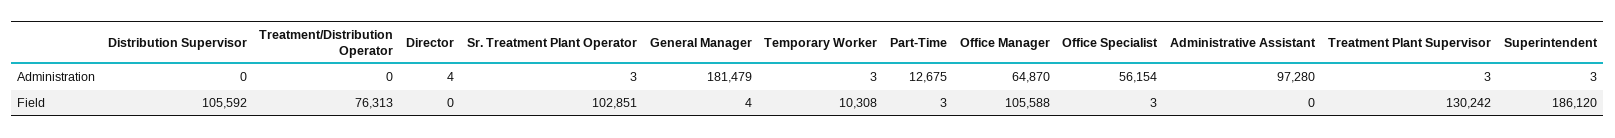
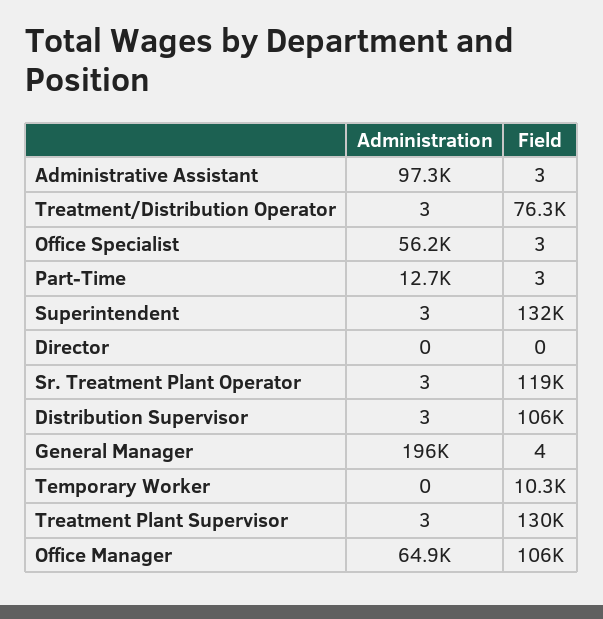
  {
    "Distribution Supervisor": {
-     "Administration": 0,
+     "Administration": 3,
      "Field": 105592
    },
    "Treatment/Distribution Operator": {
-     "Administration": 0,
+     "Administration": 3,
      "Field": 76313
    },
    "Director": {
-     "Administration": 4,
+     "Administration": 0,
      "Field": 0
    },
    "Sr. Treatment Plant Operator": {
      "Administration": 3,
-     "Field": 102851
+     "Field": 119000
    },
    "General Manager": {
-     "Administration": 181479,
+     "Administration": 196000,
      "Field": 4
    },
    "Temporary Worker": {
-     "Administration": 3,
+     "Administration": 0,
      "Field": 10308
    },
    "Part-Time": {
      "Administration": 12675,
      "Field": 3
    },
    "Office Manager": {
      "Administration": 64870,
      "Field": 105588
    },
    "Office Specialist": {
      "Administration": 56154,
      "Field": 3
    },
    "Administrative Assistant": {
      "Administration": 97280,
-     "Field": 0
+     "Field": 3
    },
    "Treatment Plant Supervisor": {
      "Administration": 3,
      "Field": 130242
    },
    "Superintendent": {
      "Administration": 3,
-     "Field": 186120
+     "Field": 132000
    }
  }

